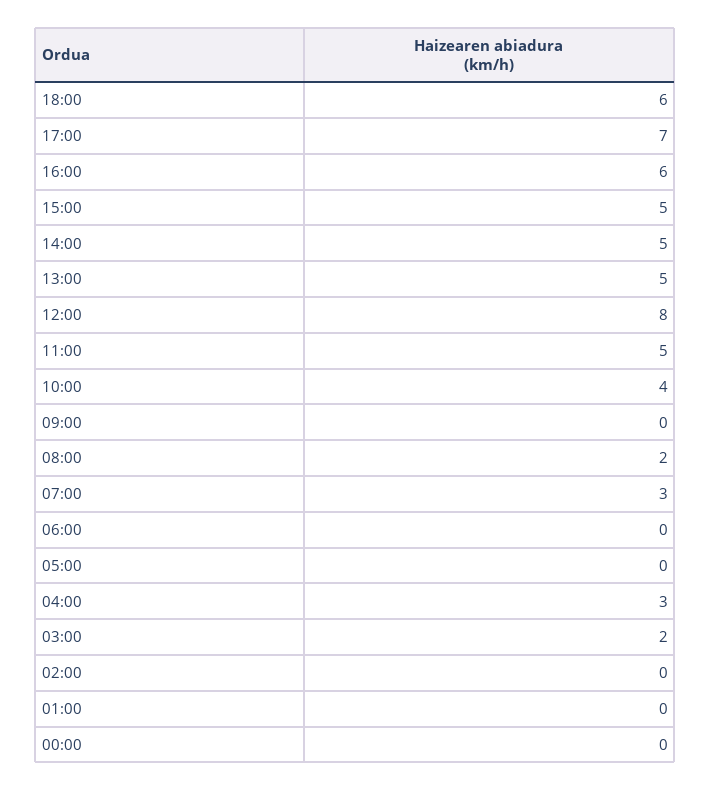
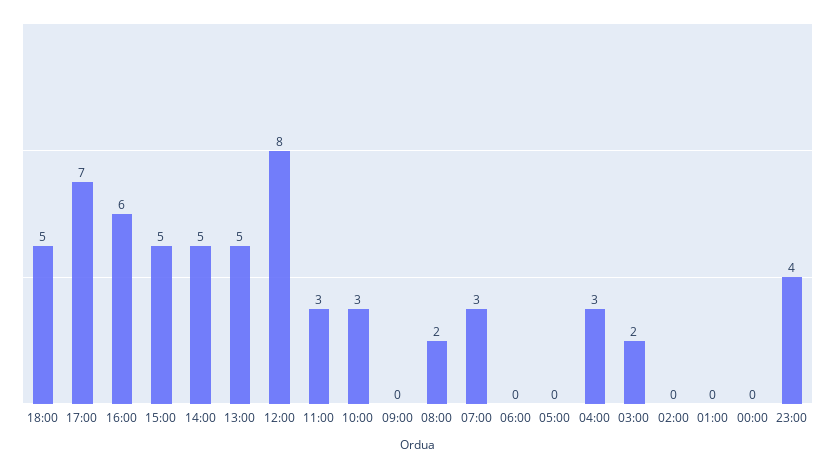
  {
-   "18:00": 6,
+   "18:00": 5,
    "17:00": 7,
    "16:00": 6,
    "15:00": 5,
    "14:00": 5,
    "13:00": 5,
    "12:00": 8,
-   "11:00": 5,
+   "11:00": 3,
-   "10:00": 4,
+   "10:00": 3,
    "09:00": 0,
    "08:00": 2,
    "07:00": 3,
    "06:00": 0,
    "05:00": 0,
    "04:00": 3,
    "03:00": 2,
    "02:00": 0,
    "01:00": 0,
-   "00:00": 0
+   "00:00": 0,
+   "23:00": 4
  }

